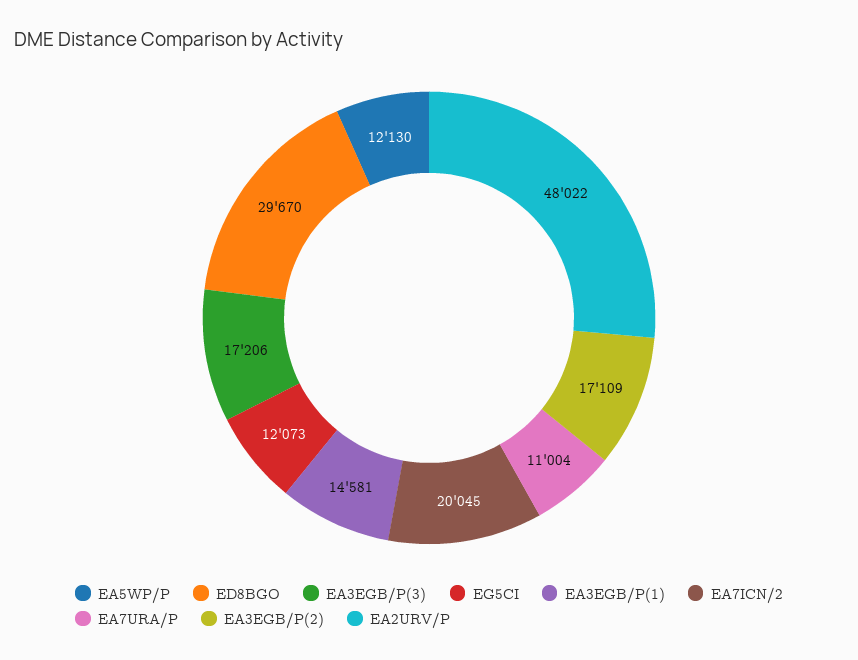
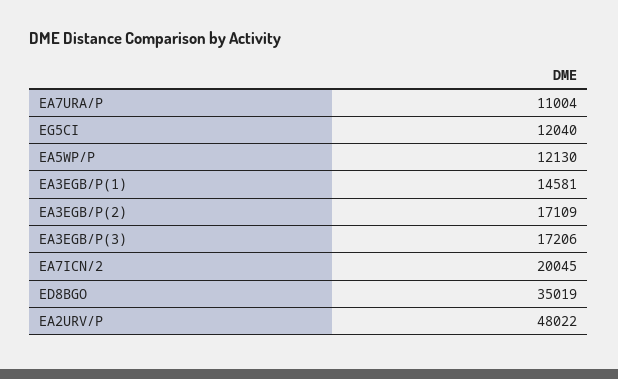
  {
    "EA5WP/P": 12130,
-   "ED8BGO": 29670,
+   "ED8BGO": 35019,
    "EA3EGB/P(3)": 17206,
-   "EG5CI": 12073,
+   "EG5CI": 12040,
    "EA3EGB/P(1)": 14581,
    "EA7ICN/2": 20045,
    "EA7URA/P": 11004,
    "EA3EGB/P(2)": 17109,
    "EA2URV/P": 48022
  }

